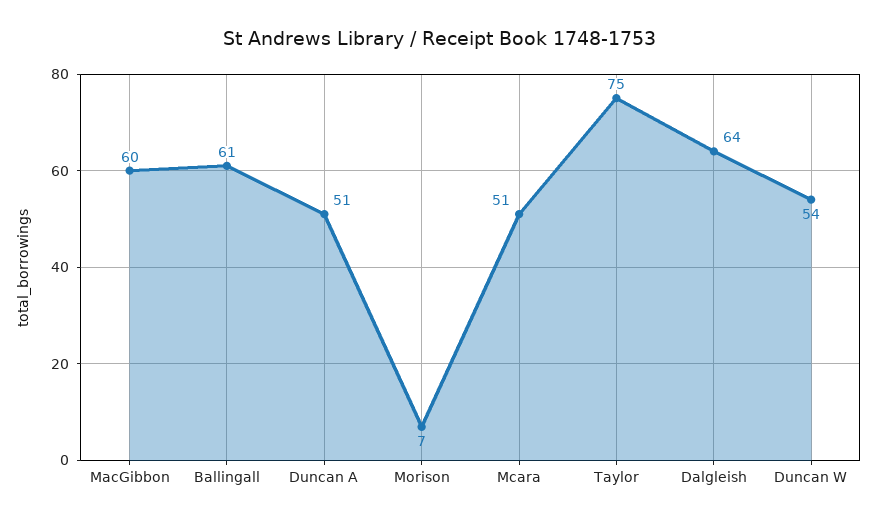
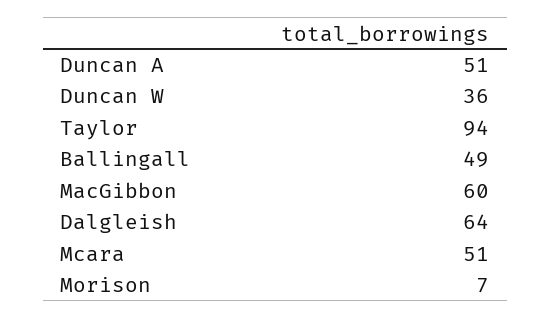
  {
    "MacGibbon": 60,
-   "Ballingall": 61,
+   "Ballingall": 49,
    "Duncan A": 51,
    "Morison": 7,
    "Mcara": 51,
-   "Taylor": 75,
+   "Taylor": 94,
    "Dalgleish": 64,
-   "Duncan W": 54
+   "Duncan W": 36
  }

